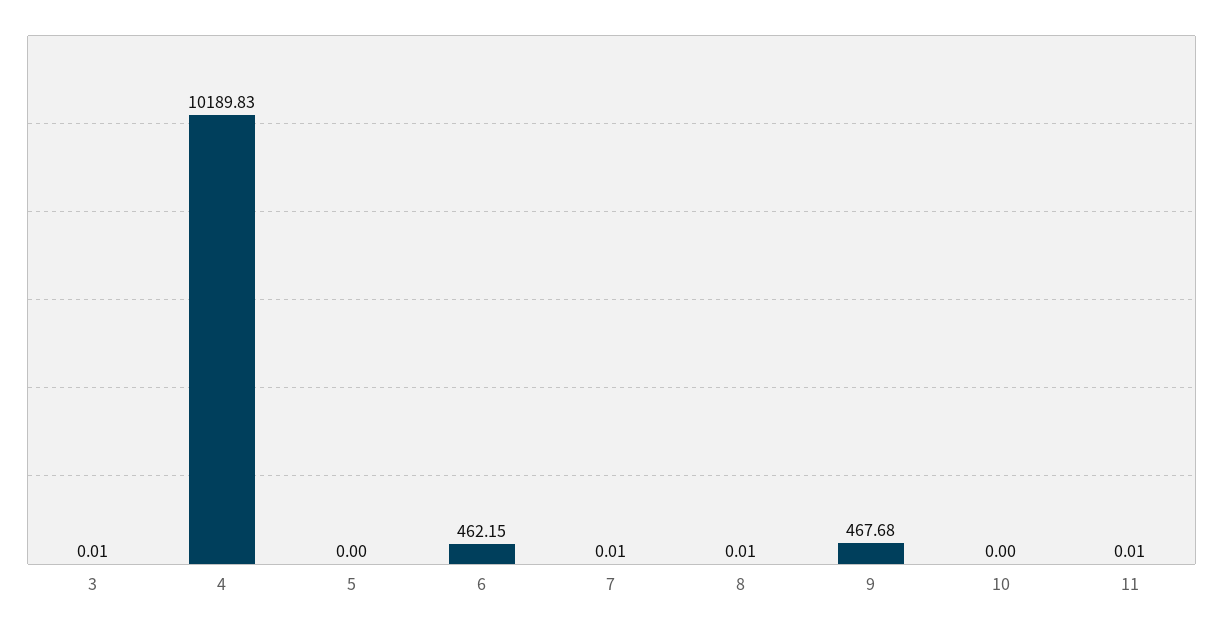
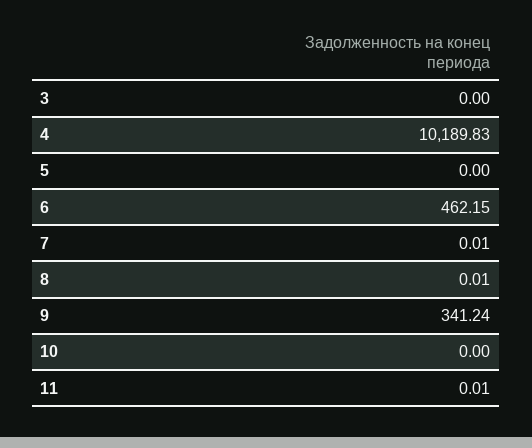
  {
-   "3": 0.01,
+   "3": 0,
    "4": 10189.83,
    "5": 0,
    "6": 462.15,
    "7": 0.01,
    "8": 0.01,
-   "9": 467.68,
+   "9": 341.24,
    "10": 0,
    "11": 0.01
  }

